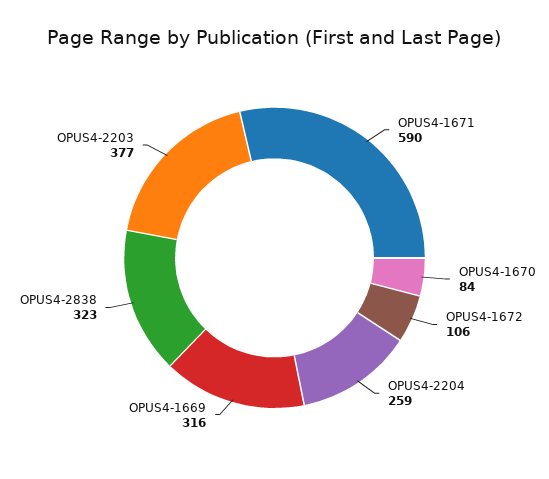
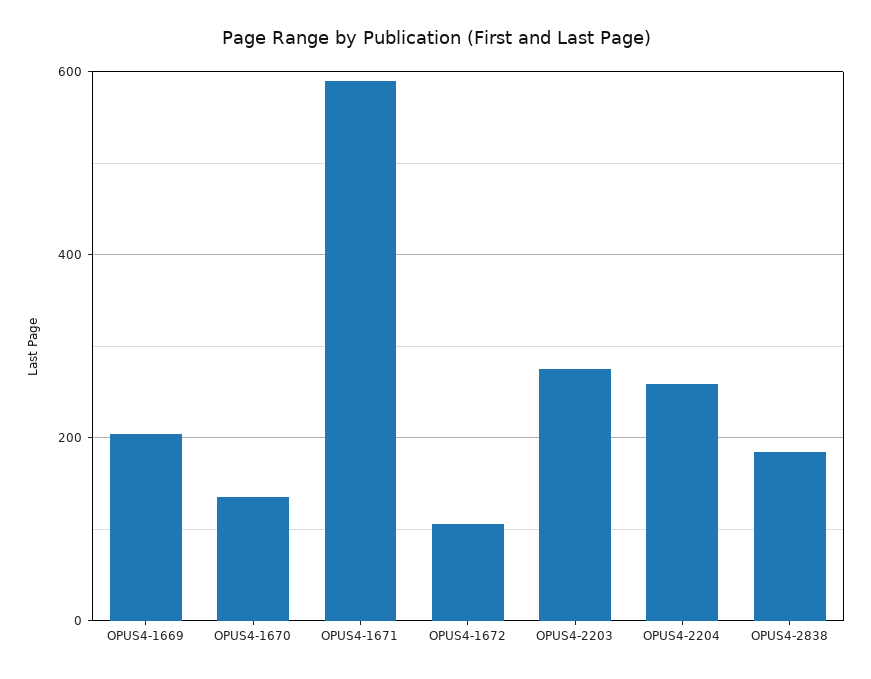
  {
    "OPUS4-1671": 590,
-   "OPUS4-1670": 84,
+   "OPUS4-1670": 140,
    "OPUS4-1672": 106,
    "OPUS4-2204": 259,
-   "OPUS4-1669": 316,
+   "OPUS4-1669": 200,
-   "OPUS4-2838": 323,
+   "OPUS4-2838": 180,
-   "OPUS4-2203": 377
+   "OPUS4-2203": 280
  }

